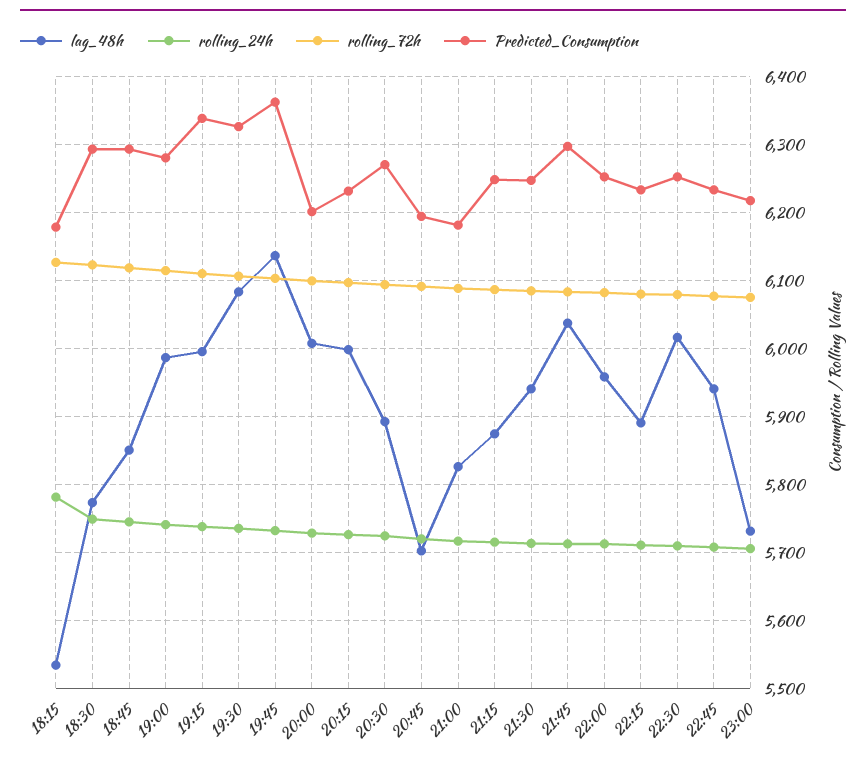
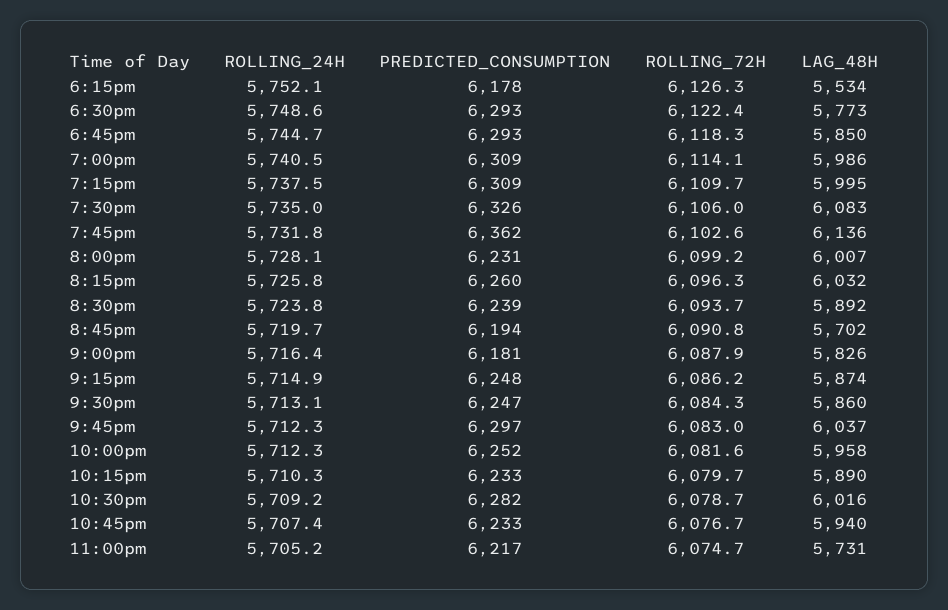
  {
    "lag_48h": {
      "18:15": 5534,
      "18:30": 5773,
      "18:45": 5850,
      "19:00": 5986,
      "19:15": 5995,
      "19:30": 6083,
      "19:45": 6136,
      "20:00": 6007,
-     "20:15": 6000,
+     "20:15": 6032,
      "20:30": 5892,
      "20:45": 5702,
      "21:00": 5826,
      "21:15": 5874,
-     "21:30": 5940,
+     "21:30": 5860,
      "21:45": 6037,
      "22:00": 5958,
      "22:15": 5890,
      "22:30": 6016,
      "22:45": 5940,
      "23:00": 5731
    },
    "rolling_24h": {
-     "18:15": 5780,
+     "18:15": 5752.1,
      "18:30": 5748.6,
      "18:45": 5744.7,
      "19:00": 5740.5,
      "19:15": 5737.5,
      "19:30": 5735,
      "19:45": 5731.8,
      "20:00": 5728.1,
      "20:15": 5725.8,
      "20:30": 5723.8,
      "20:45": 5719.7,
      "21:00": 5716.4,
      "21:15": 5714.9,
      "21:30": 5713.1,
      "21:45": 5712.3,
      "22:00": 5712.3,
      "22:15": 5710.3,
      "22:30": 5709.2,
      "22:45": 5707.4,
      "23:00": 5705.2
    },
    "rolling_72h": {
      "18:15": 6126.3,
      "18:30": 6122.4,
      "18:45": 6118.3,
      "19:00": 6114.1,
      "19:15": 6109.7,
      "19:30": 6106,
      "19:45": 6102.6,
      "20:00": 6099.2,
      "20:15": 6096.3,
      "20:30": 6093.7,
      "20:45": 6090.8,
      "21:00": 6087.9,
      "21:15": 6086.2,
      "21:30": 6084.3,
      "21:45": 6083,
      "22:00": 6081.6,
      "22:15": 6079.7,
      "22:30": 6078.7,
      "22:45": 6076.7,
      "23:00": 6074.7
    },
    "Predicted_Consumption": {
      "18:15": 6178,
      "18:30": 6293,
      "18:45": 6293,
-     "19:00": 6280,
+     "19:00": 6309,
-     "19:15": 6340,
+     "19:15": 6309,
      "19:30": 6326,
      "19:45": 6362,
-     "20:00": 6200,
+     "20:00": 6231,
-     "20:15": 6230,
+     "20:15": 6260,
-     "20:30": 6270,
+     "20:30": 6239,
      "20:45": 6194,
      "21:00": 6181,
      "21:15": 6248,
      "21:30": 6247,
      "21:45": 6297,
      "22:00": 6252,
      "22:15": 6233,
-     "22:30": 6250,
+     "22:30": 6282,
      "22:45": 6233,
      "23:00": 6217
    }
  }

